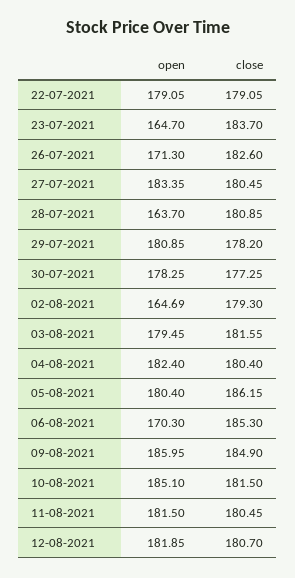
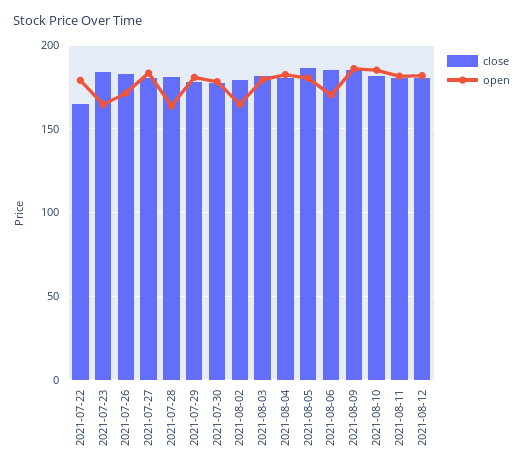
  {
    "open": {
      "22-07-2021": 179.05,
      "23-07-2021": 164.7,
      "26-07-2021": 171.3,
      "27-07-2021": 183.35,
      "28-07-2021": 163.7,
      "29-07-2021": 180.85,
      "30-07-2021": 178.25,
      "02-08-2021": 164.69,
      "03-08-2021": 179.45,
      "04-08-2021": 182.4,
      "05-08-2021": 180.4,
      "06-08-2021": 170.3,
      "09-08-2021": 185.95,
      "10-08-2021": 185.1,
      "11-08-2021": 181.5,
      "12-08-2021": 181.85
    },
    "close": {
-     "22-07-2021": 179.05,
+     "22-07-2021": 165,
      "23-07-2021": 183.7,
      "26-07-2021": 182.6,
      "27-07-2021": 180.45,
      "28-07-2021": 180.85,
      "29-07-2021": 178.2,
      "30-07-2021": 177.25,
      "02-08-2021": 179.3,
      "03-08-2021": 181.55,
      "04-08-2021": 180.4,
      "05-08-2021": 186.15,
      "06-08-2021": 185.3,
      "09-08-2021": 184.9,
      "10-08-2021": 181.5,
      "11-08-2021": 180.45,
      "12-08-2021": 180.7
    }
  }

